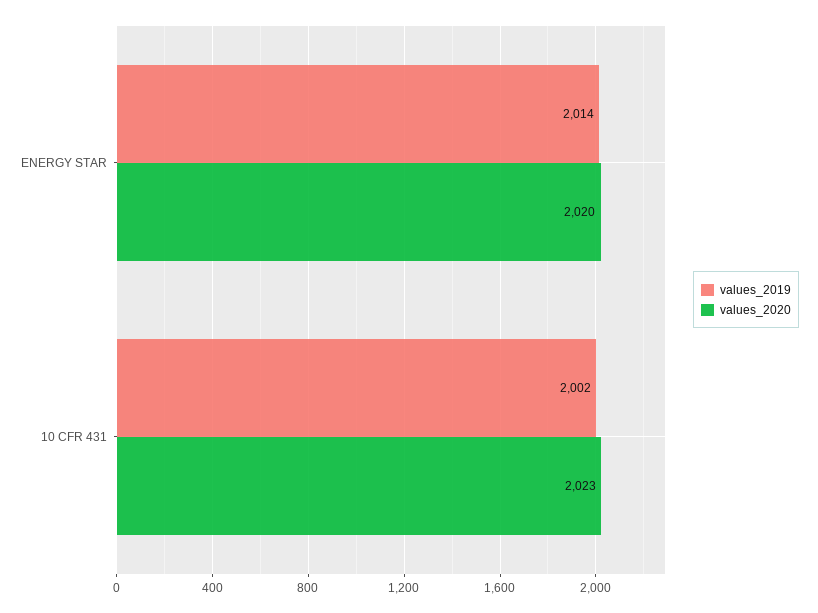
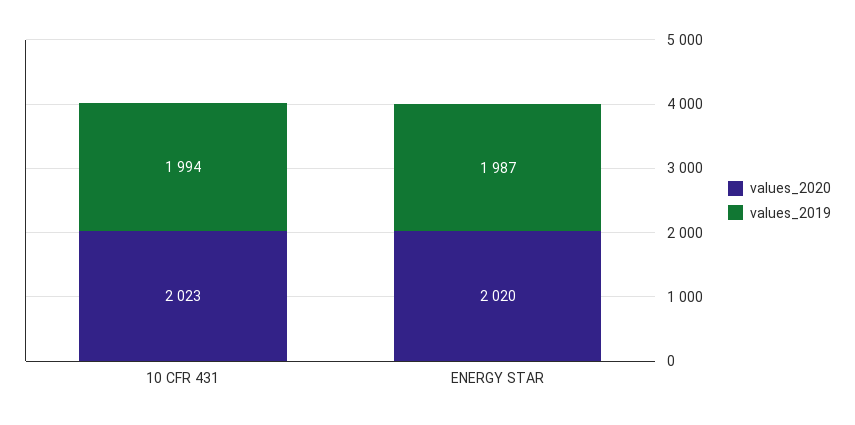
  {
    "values_2019": {
-     "ENERGY STAR": 2014,
+     "ENERGY STAR": 1987,
-     "10 CFR 431": 2002
+     "10 CFR 431": 1994
    },
    "values_2020": {
      "ENERGY STAR": 2020,
      "10 CFR 431": 2023
    }
  }

